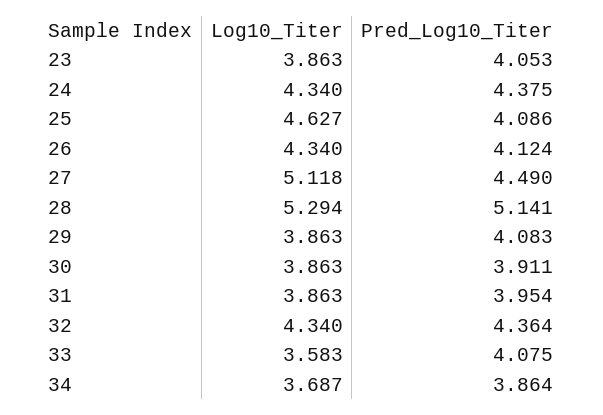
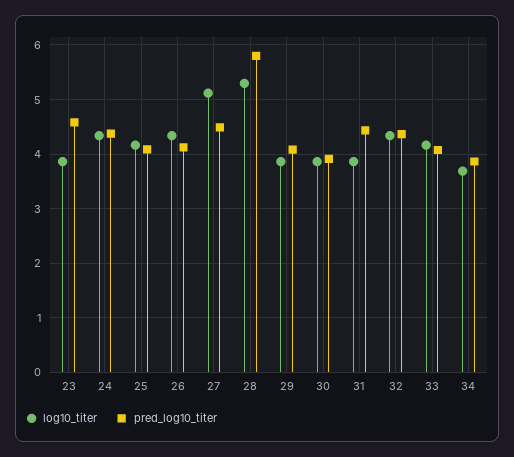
  {
    "Log10_Titer": {
      "23": 3.863,
      "24": 4.34,
-     "25": 4.627,
+     "25": 4.2,
      "26": 4.34,
      "27": 5.118,
      "28": 5.294,
      "29": 3.863,
      "30": 3.863,
      "31": 3.863,
      "32": 4.34,
-     "33": 3.583,
+     "33": 4.2,
      "34": 3.687
    },
    "Pred_Log10_Titer": {
-     "23": 4.053,
+     "23": 4.6,
      "24": 4.375,
      "25": 4.086,
      "26": 4.124,
      "27": 4.49,
-     "28": 5.141,
+     "28": 5.8,
      "29": 4.083,
      "30": 3.911,
-     "31": 3.954,
+     "31": 4.4,
      "32": 4.364,
      "33": 4.075,
      "34": 3.864
    }
  }

